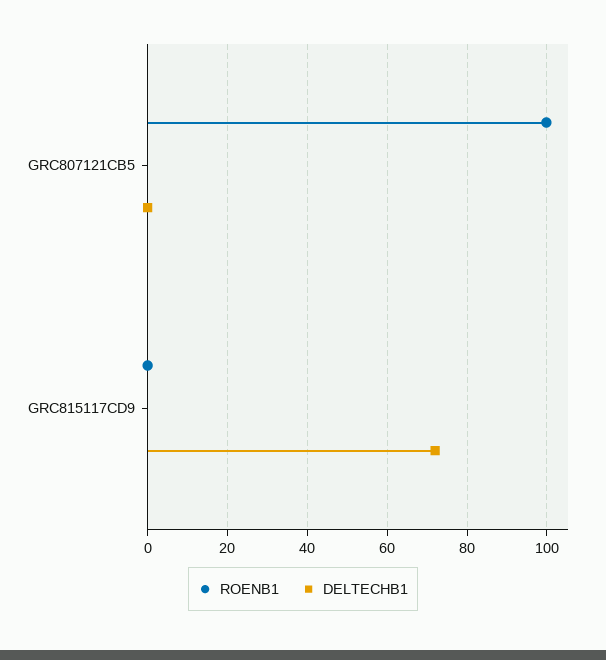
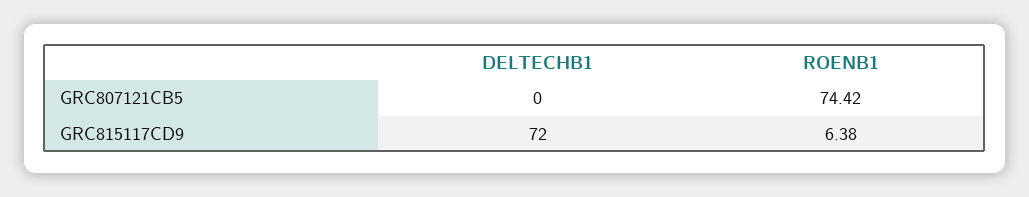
  {
    "ROENB1": {
-     "GRC807121CB5": 100,
+     "GRC807121CB5": 74.42,
-     "GRC815117CD9": 0
+     "GRC815117CD9": 6.38
    },
    "DELTECHB1": {
      "GRC807121CB5": 0,
      "GRC815117CD9": 72
    }
  }

